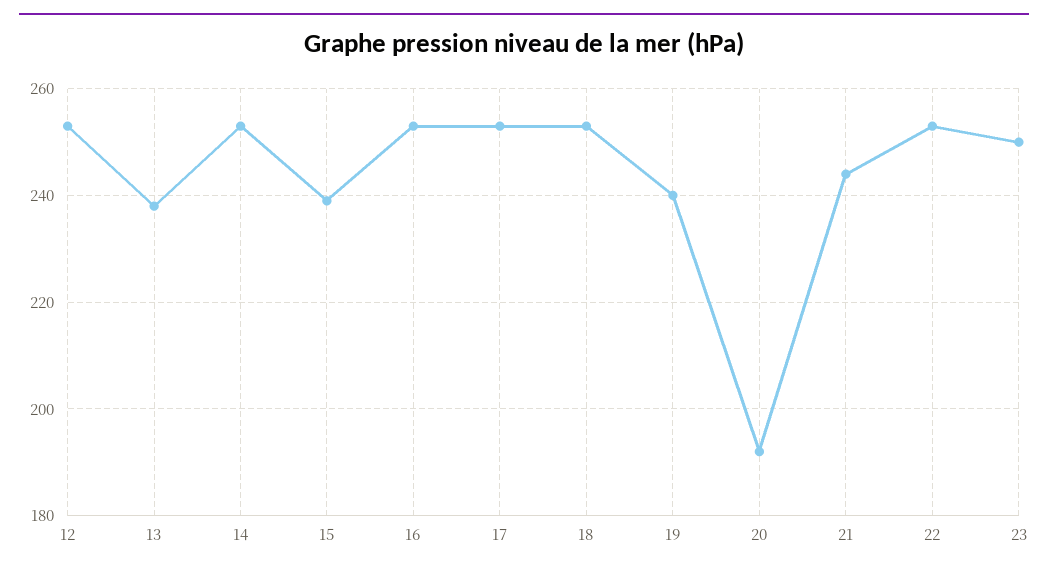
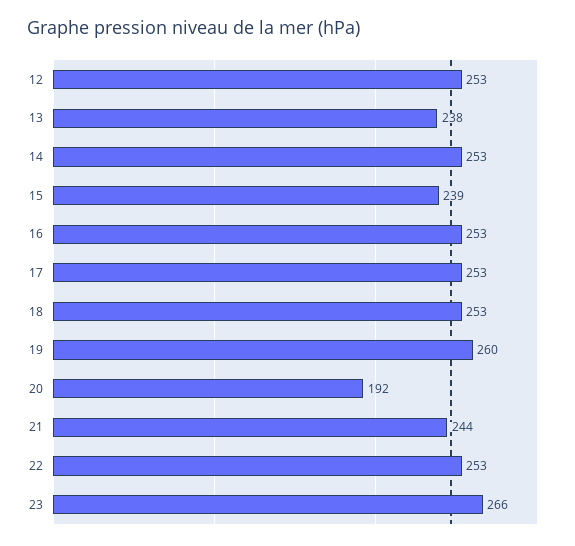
  {
    "12": 253,
    "13": 238,
    "14": 253,
    "15": 239,
    "16": 253,
    "17": 253,
    "18": 253,
-   "19": 240,
+   "19": 260,
    "20": 192,
    "21": 244,
    "22": 253,
-   "23": 250
+   "23": 266
  }

